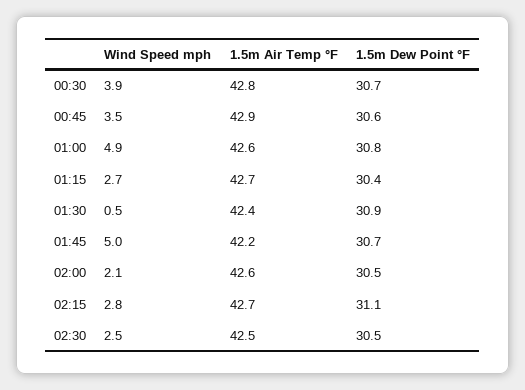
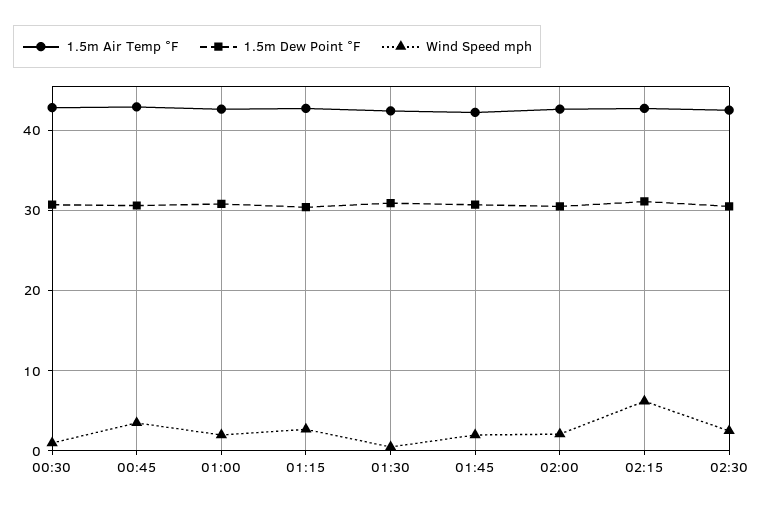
  {
    "Wind Speed mph": {
-     "00:30": 3.9,
+     "00:30": 1,
      "00:45": 3.5,
-     "01:00": 4.9,
+     "01:00": 2,
      "01:15": 2.7,
      "01:30": 0.5,
-     "01:45": 5,
+     "01:45": 2,
      "02:00": 2.1,
-     "02:15": 2.8,
+     "02:15": 6,
      "02:30": 2.5
    },
    "1.5m Air Temp °F": {
      "00:30": 42.8,
      "00:45": 42.9,
      "01:00": 42.6,
      "01:15": 42.7,
      "01:30": 42.4,
      "01:45": 42.2,
      "02:00": 42.6,
      "02:15": 42.7,
      "02:30": 42.5
    },
    "1.5m Dew Point °F": {
      "00:30": 30.7,
      "00:45": 30.6,
      "01:00": 30.8,
      "01:15": 30.4,
      "01:30": 30.9,
      "01:45": 30.7,
      "02:00": 30.5,
      "02:15": 31.1,
      "02:30": 30.5
    }
  }

